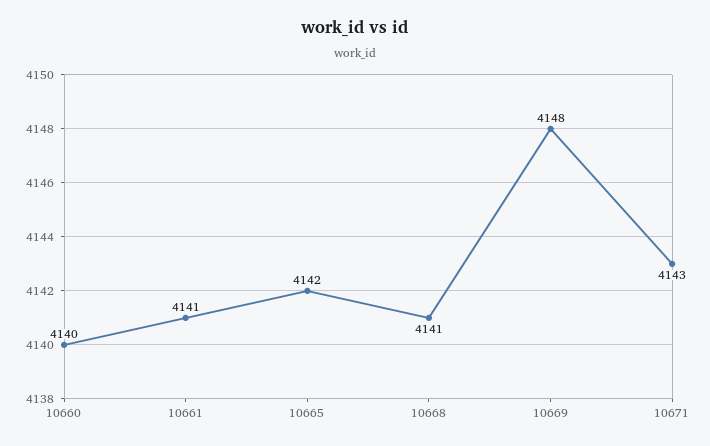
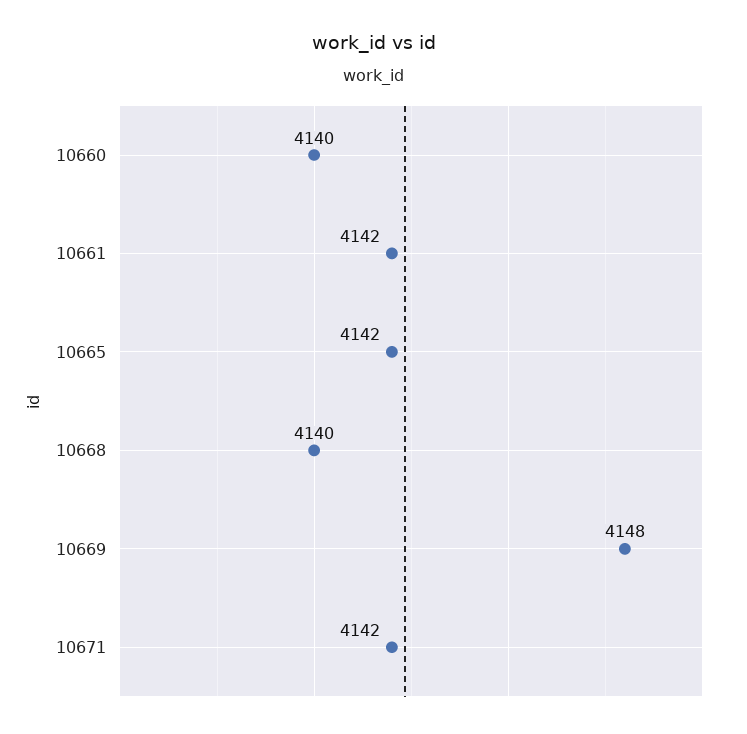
  {
    "10660": 4140,
-   "10661": 4141,
+   "10661": 4142,
    "10665": 4142,
-   "10668": 4141,
+   "10668": 4140,
    "10669": 4148,
-   "10671": 4143
+   "10671": 4142
  }

